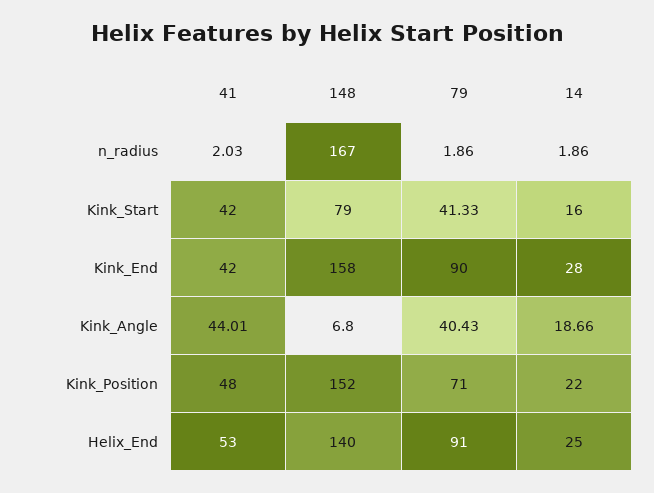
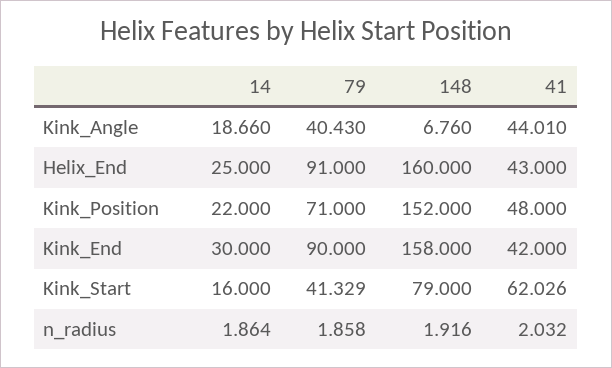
  {
    "41": {
      "n_radius": 2.032,
-     "Kink_Start": 42,
+     "Kink_Start": 62.026,
      "Kink_End": 42,
      "Kink_Angle": 44.01,
      "Kink_Position": 48,
-     "Helix_End": 53
+     "Helix_End": 43
    },
    "148": {
-     "n_radius": 167,
+     "n_radius": 1.916,
      "Kink_Start": 79,
      "Kink_End": 158,
      "Kink_Angle": 6.76,
      "Kink_Position": 152,
-     "Helix_End": 140
+     "Helix_End": 160
    },
    "79": {
      "n_radius": 1.858,
      "Kink_Start": 41.329,
      "Kink_End": 90,
      "Kink_Angle": 40.43,
      "Kink_Position": 71,
      "Helix_End": 91
    },
    "14": {
      "n_radius": 1.864,
      "Kink_Start": 16,
-     "Kink_End": 28,
+     "Kink_End": 30,
      "Kink_Angle": 18.66,
      "Kink_Position": 22,
      "Helix_End": 25
    }
  }

